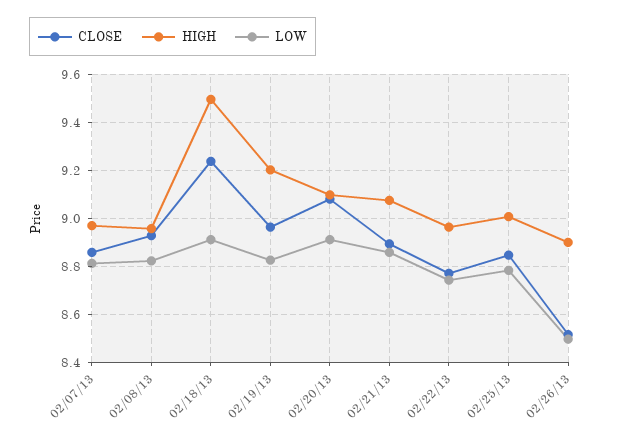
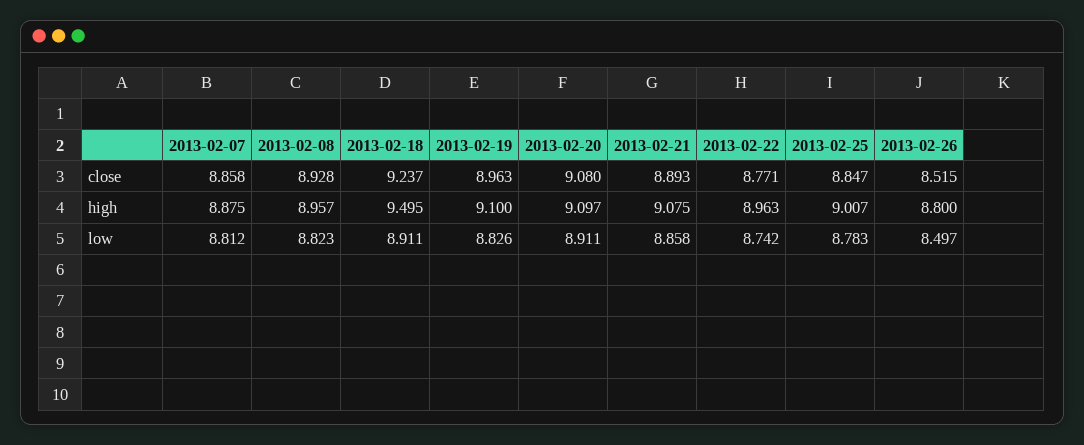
  {
    "CLOSE": {
      "02/07/13": 8.858,
      "02/08/13": 8.928,
      "02/18/13": 9.237,
      "02/19/13": 8.963,
      "02/20/13": 9.08,
      "02/21/13": 8.893,
      "02/22/13": 8.771,
      "02/25/13": 8.847,
      "02/26/13": 8.515
    },
    "HIGH": {
-     "02/07/13": 8.975,
+     "02/07/13": 8.875,
      "02/08/13": 8.957,
      "02/18/13": 9.495,
-     "02/19/13": 9.2,
+     "02/19/13": 9.1,
      "02/20/13": 9.097,
      "02/21/13": 9.075,
      "02/22/13": 8.963,
      "02/25/13": 9.007,
-     "02/26/13": 8.9
+     "02/26/13": 8.8
    },
    "LOW": {
      "02/07/13": 8.812,
      "02/08/13": 8.823,
      "02/18/13": 8.911,
      "02/19/13": 8.826,
      "02/20/13": 8.911,
      "02/21/13": 8.858,
      "02/22/13": 8.742,
      "02/25/13": 8.783,
      "02/26/13": 8.497
    }
  }

